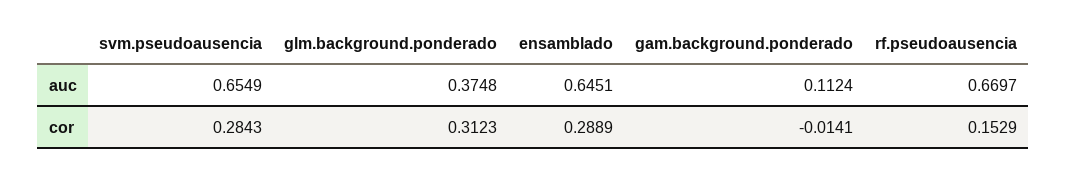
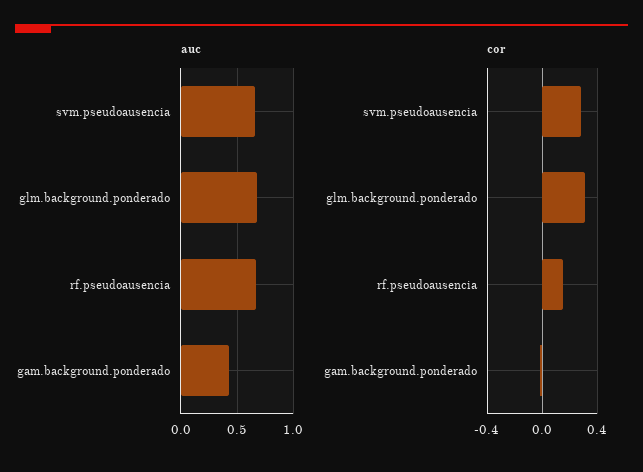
  {
    "auc": {
      "svm.pseudoausencia": 0.6549,
-     "glm.background.ponderado": 0.3748,
+     "glm.background.ponderado": 0.7,
-     "ensamblado": 0.6451,
-     "gam.background.ponderado": 0.1124,
+     "gam.background.ponderado": 0.4,
      "rf.pseudoausencia": 0.6697
    },
    "cor": {
      "svm.pseudoausencia": 0.2843,
      "glm.background.ponderado": 0.3123,
-     "ensamblado": 0.2889,
      "gam.background.ponderado": -0.0141,
      "rf.pseudoausencia": 0.1529
    }
  }

